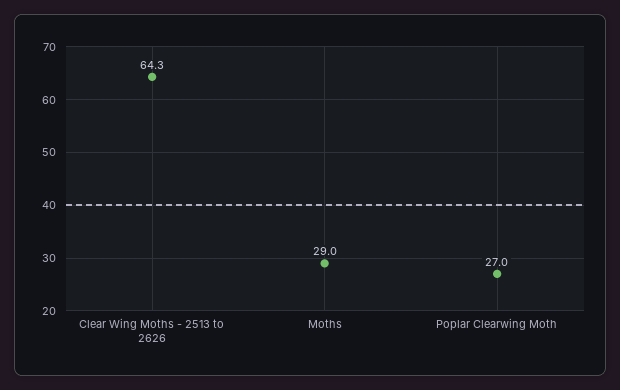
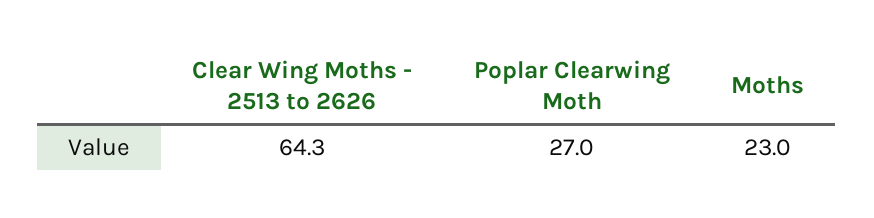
  {
    "Clear Wing Moths - 2513 to 2626": 64.3,
-   "Moths": 29,
+   "Moths": 23,
    "Poplar Clearwing Moth": 27
  }

